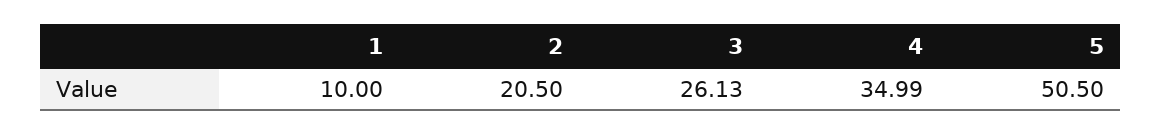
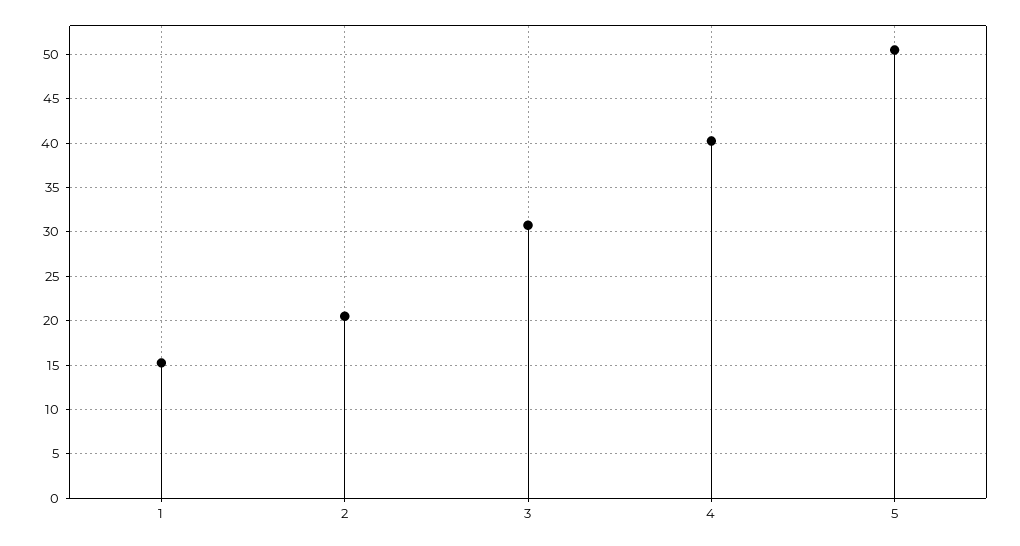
  {
-   "1": 10,
+   "1": 15,
    "2": 20.5,
-   "3": 26.13,
+   "3": 31,
-   "4": 34.99,
+   "4": 40,
    "5": 50.5
  }

